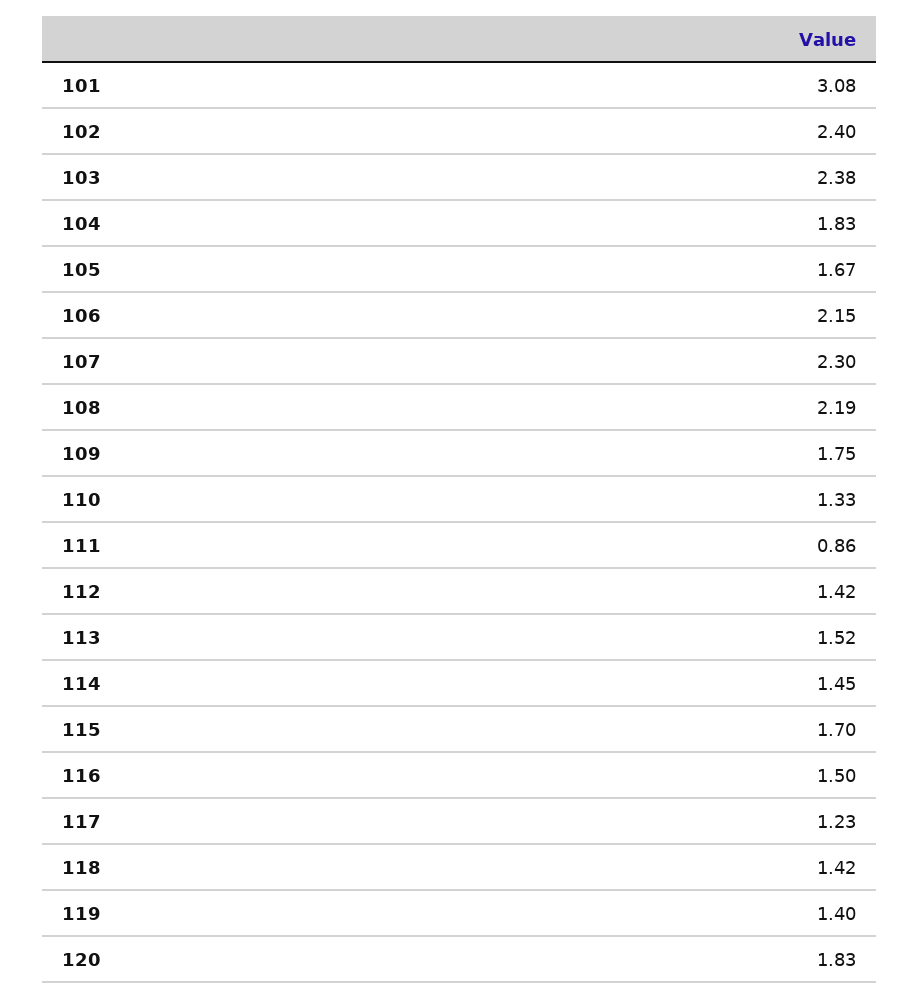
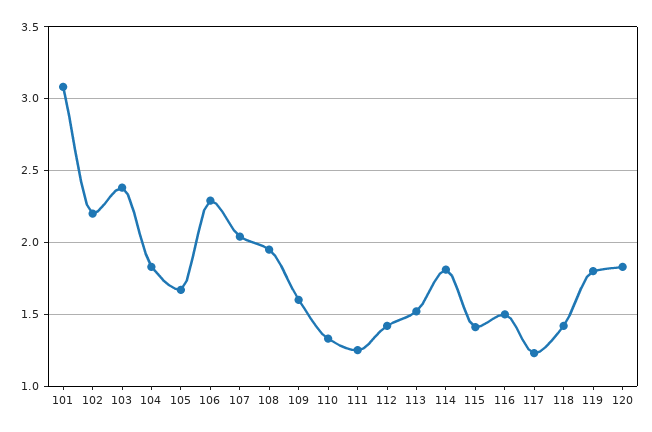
  {
    "101": 3.08,
-   "102": 2.4,
+   "102": 2.2,
    "103": 2.38,
    "104": 1.83,
    "105": 1.67,
-   "106": 2.15,
+   "106": 2.3,
-   "107": 2.3,
+   "107": 2.05,
-   "108": 2.19,
+   "108": 1.95,
-   "109": 1.75,
+   "109": 1.6,
    "110": 1.33,
-   "111": 0.86,
+   "111": 1.25,
    "112": 1.42,
    "113": 1.52,
-   "114": 1.45,
+   "114": 1.8,
-   "115": 1.7,
+   "115": 1.4,
    "116": 1.5,
    "117": 1.23,
    "118": 1.42,
-   "119": 1.4,
+   "119": 1.8,
    "120": 1.83
  }

